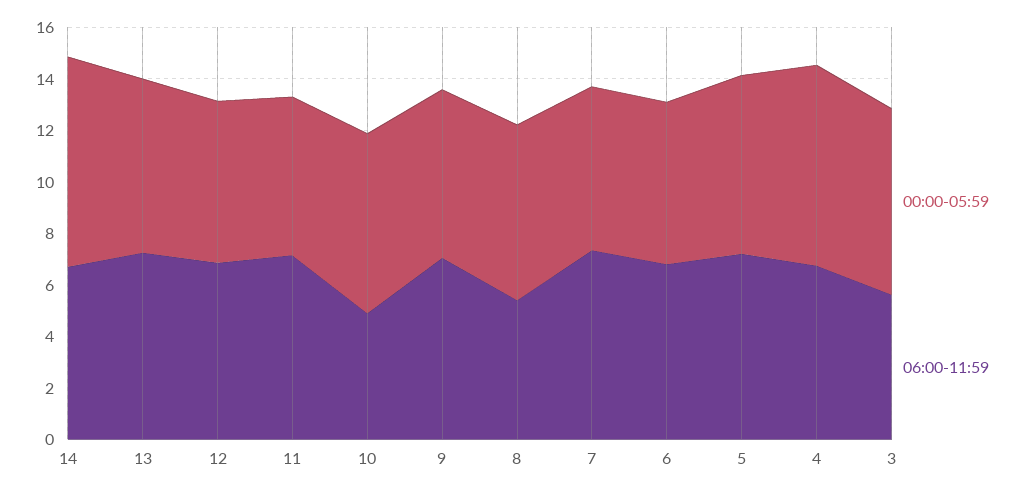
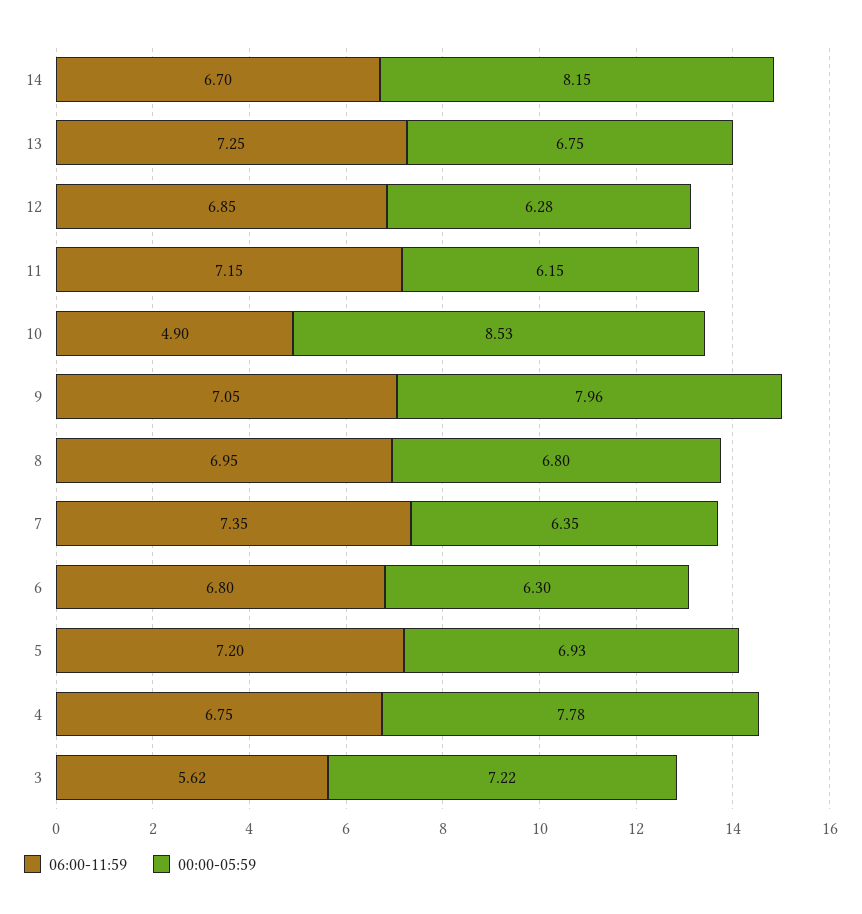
  {
    "00:00-05:59": {
      "14": 8.15,
      "13": 6.75,
      "12": 6.28,
      "11": 6.15,
-     "10": 7,
+     "10": 8.53,
-     "9": 6.5,
+     "9": 7.96,
      "8": 6.8,
      "7": 6.35,
      "6": 6.3,
      "5": 6.93,
      "4": 7.78,
      "3": 7.22
    },
    "06:00-11:59": {
      "14": 6.7,
      "13": 7.25,
      "12": 6.85,
      "11": 7.15,
      "10": 4.9,
      "9": 7.05,
-     "8": 5.5,
+     "8": 6.95,
      "7": 7.35,
      "6": 6.8,
      "5": 7.2,
      "4": 6.75,
      "3": 5.62
    }
  }

